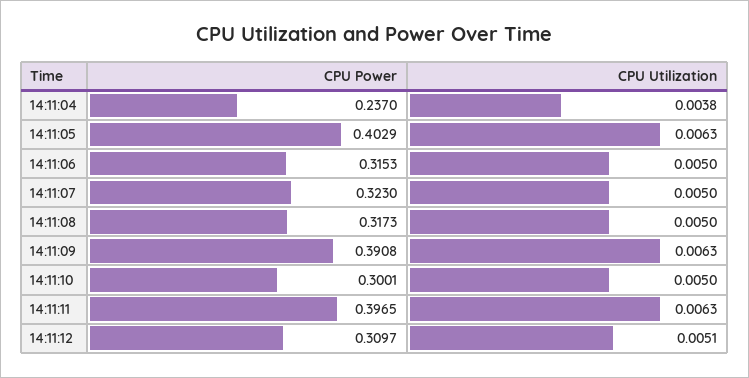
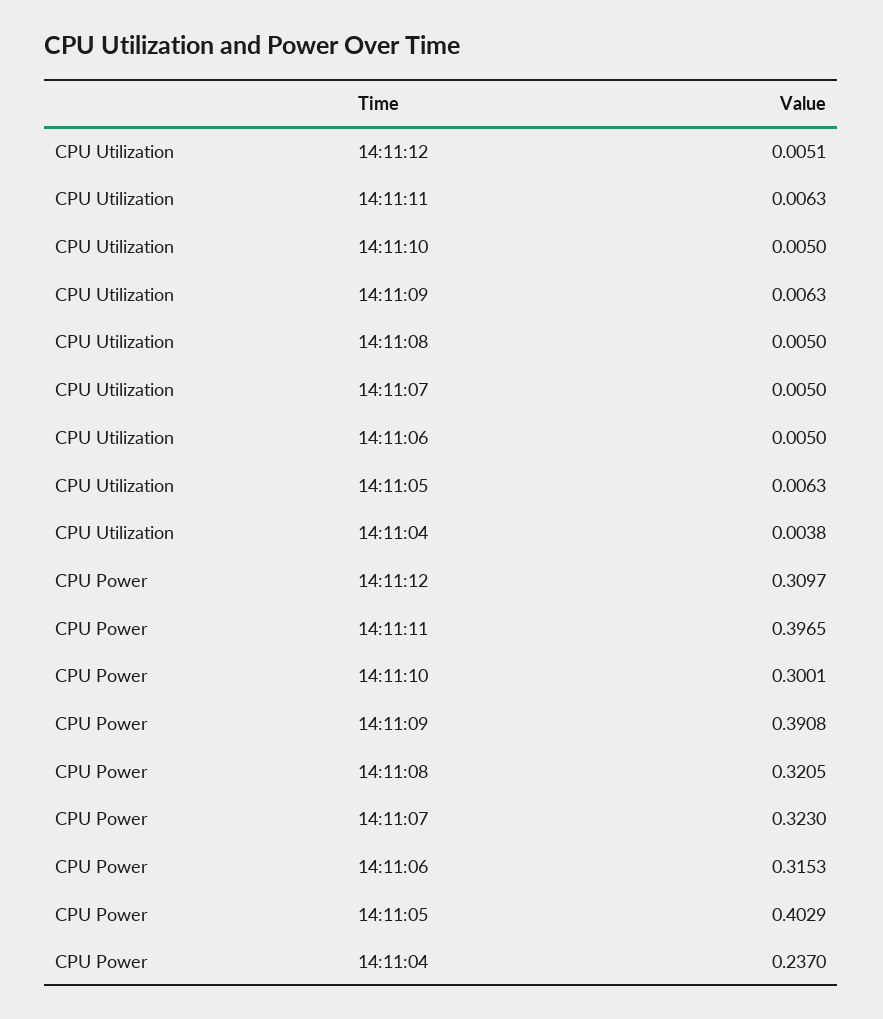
  {
    "CPU Power": {
      "14:11:04": 0.237,
      "14:11:05": 0.4029,
      "14:11:06": 0.3153,
      "14:11:07": 0.323,
-     "14:11:08": 0.3173,
+     "14:11:08": 0.3205,
      "14:11:09": 0.3908,
      "14:11:10": 0.3001,
      "14:11:11": 0.3965,
      "14:11:12": 0.3097
    },
    "CPU Utilization": {
      "14:11:04": 0.0038,
      "14:11:05": 0.0063,
      "14:11:06": 0.005,
      "14:11:07": 0.005,
      "14:11:08": 0.005,
      "14:11:09": 0.0063,
      "14:11:10": 0.005,
      "14:11:11": 0.0063,
      "14:11:12": 0.0051
    }
  }

